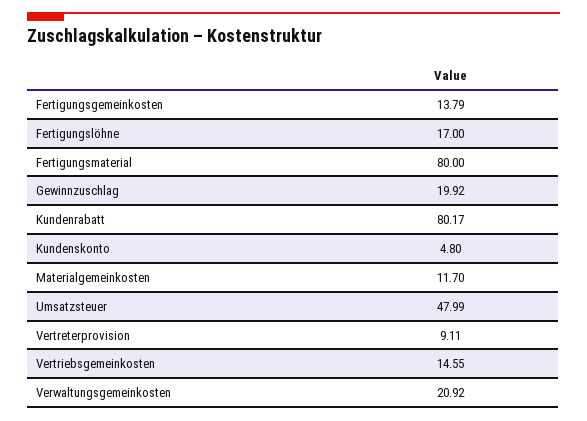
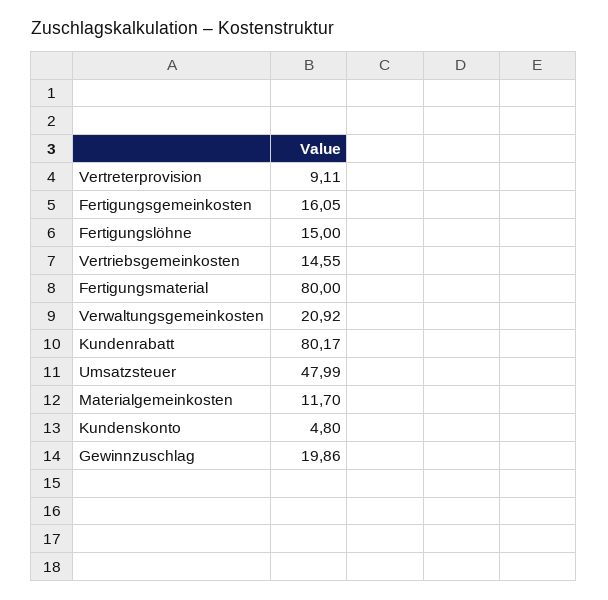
  {
-   "Fertigungsgemeinkosten": 13.79,
+   "Fertigungsgemeinkosten": 16.05,
-   "Fertigungslöhne": 17,
+   "Fertigungslöhne": 15,
    "Fertigungsmaterial": 80,
-   "Gewinnzuschlag": 19.92,
+   "Gewinnzuschlag": 19.86,
    "Kundenrabatt": 80.17,
    "Kundenskonto": 4.8,
    "Materialgemeinkosten": 11.7,
    "Umsatzsteuer": 47.99,
    "Vertreterprovision": 9.11,
    "Vertriebsgemeinkosten": 14.55,
    "Verwaltungsgemeinkosten": 20.92
  }

